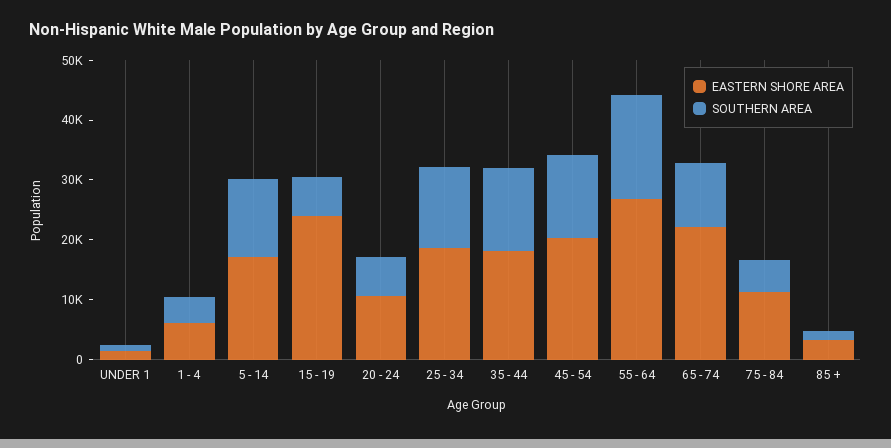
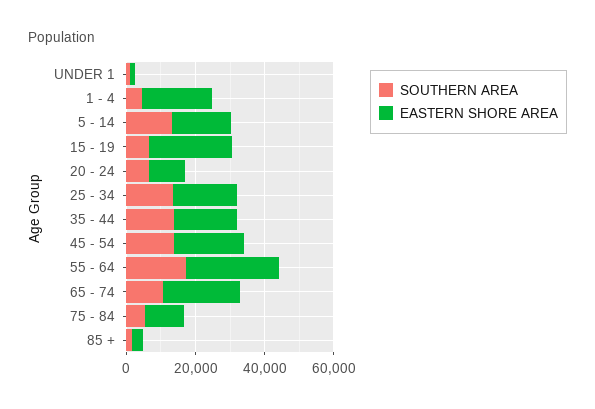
  {
    "EASTERN SHORE AREA": {
      "UNDER 1": 2000,
-     "1 - 4": 6000,
+     "1 - 4": 20000,
      "5 - 14": 18000,
      "15 - 19": 24000,
      "20 - 24": 10000,
      "25 - 34": 18000,
      "35 - 44": 18000,
      "45 - 54": 20000,
      "55 - 64": 26000,
      "65 - 74": 22000,
      "75 - 84": 12000,
      "85 +": 4000
    },
    "SOUTHERN AREA": {
      "UNDER 1": 2000,
      "1 - 4": 4000,
      "5 - 14": 14000,
      "15 - 19": 6000,
      "20 - 24": 6000,
      "25 - 34": 14000,
      "35 - 44": 14000,
      "45 - 54": 14000,
      "55 - 64": 18000,
      "65 - 74": 10000,
      "75 - 84": 6000,
      "85 +": 2000
    }
  }

